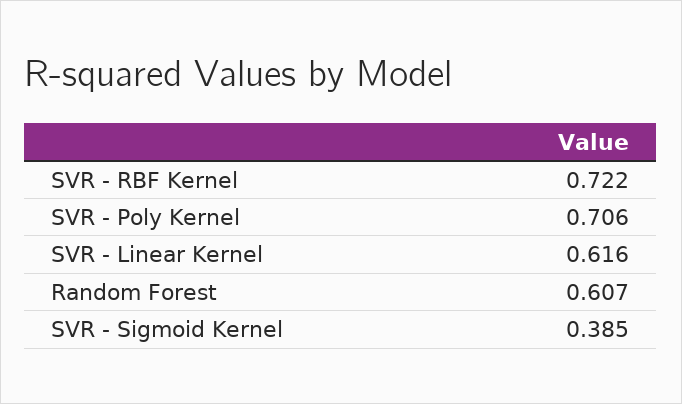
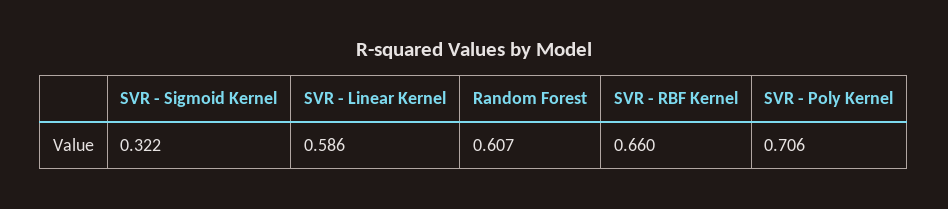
  {
-   "SVR - RBF Kernel": 0.722,
+   "SVR - RBF Kernel": 0.66,
    "SVR - Poly Kernel": 0.706,
-   "SVR - Linear Kernel": 0.616,
+   "SVR - Linear Kernel": 0.586,
    "Random Forest": 0.607,
-   "SVR - Sigmoid Kernel": 0.385
+   "SVR - Sigmoid Kernel": 0.322
  }

